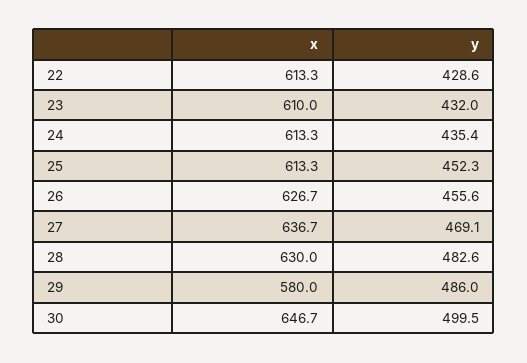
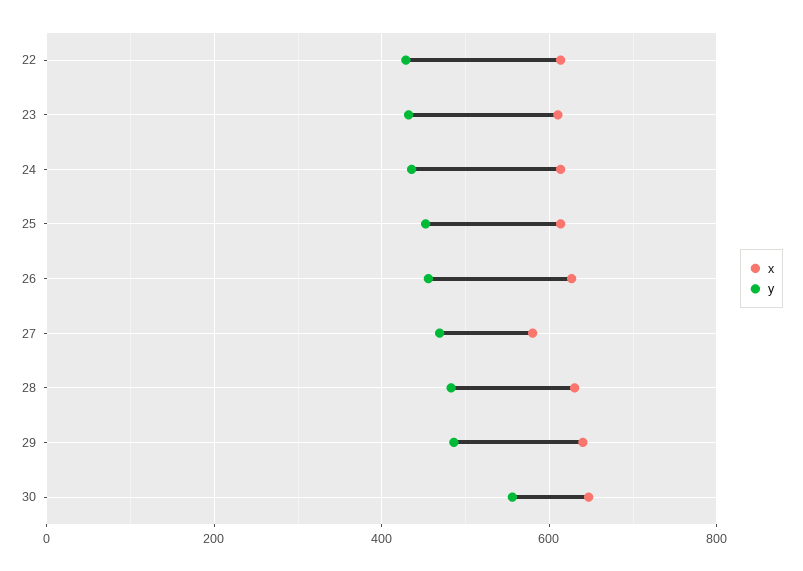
  {
    "x": {
      "22": 613.3,
      "23": 610,
      "24": 613.3,
      "25": 613.3,
      "26": 626.7,
-     "27": 636.7,
+     "27": 580,
      "28": 630,
-     "29": 580,
+     "29": 640,
      "30": 646.7
    },
    "y": {
      "22": 428.6,
      "23": 432,
      "24": 435.4,
      "25": 452.3,
      "26": 455.6,
      "27": 469.1,
      "28": 482.6,
      "29": 486,
-     "30": 499.5
+     "30": 560
    }
  }

